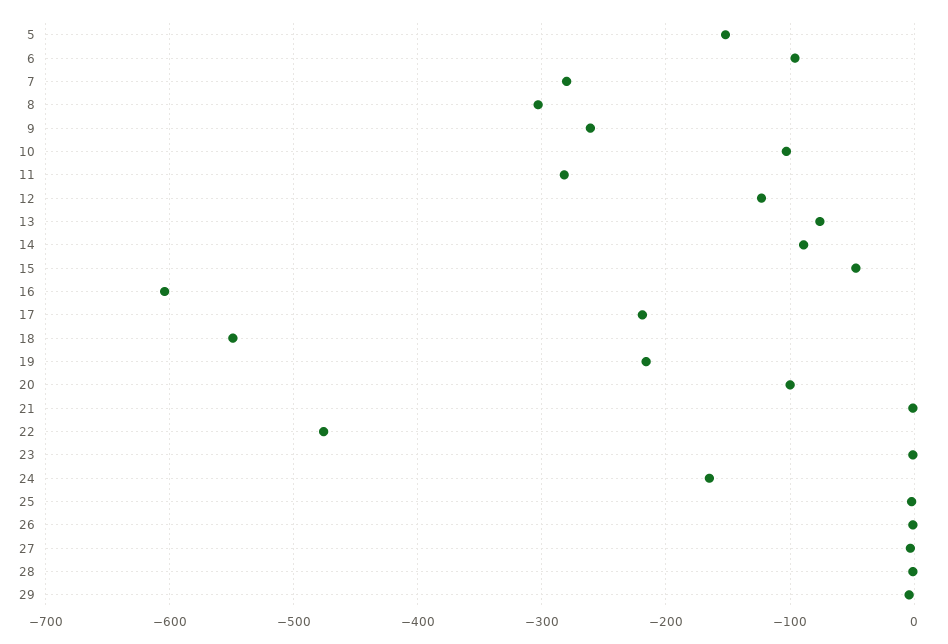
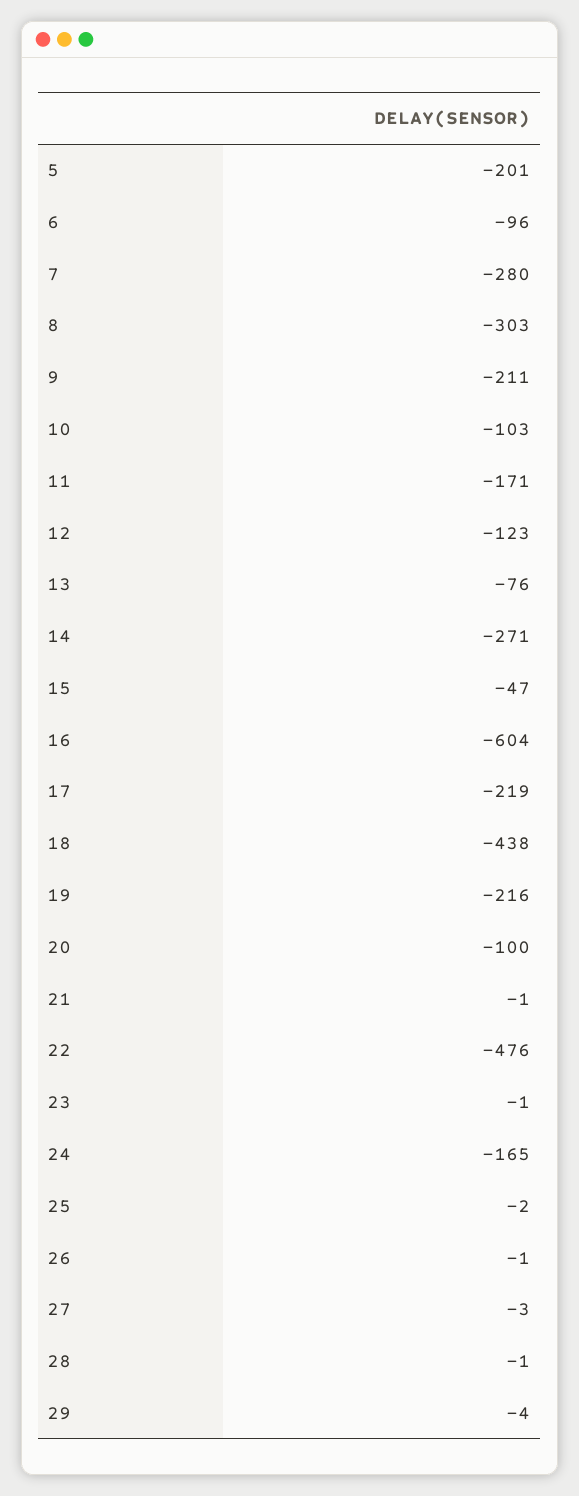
  {
-   "5": -150,
+   "5": -201,
    "6": -96,
    "7": -280,
    "8": -303,
-   "9": -260,
+   "9": -211,
    "10": -103,
-   "11": -280,
+   "11": -171,
    "12": -123,
    "13": -76,
-   "14": -90,
+   "14": -271,
    "15": -47,
    "16": -604,
    "17": -219,
-   "18": -550,
+   "18": -438,
    "19": -216,
    "20": -100,
    "21": -1,
    "22": -476,
    "23": -1,
    "24": -165,
    "25": -2,
    "26": -1,
    "27": -3,
    "28": -1,
    "29": -4
  }

